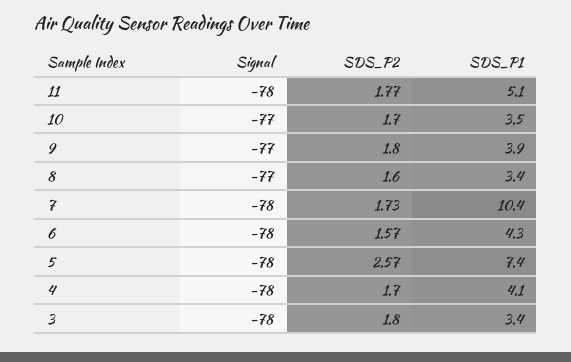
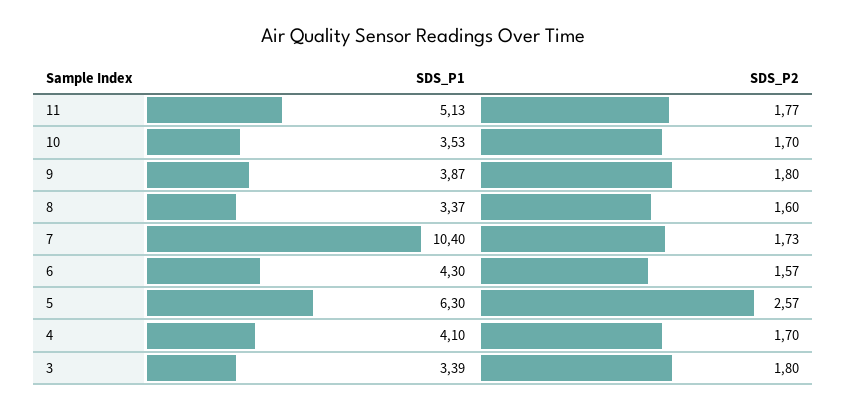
  {
-   "Signal": {
-     "11": -78,
-     "10": -77,
-     "9": -77,
-     "8": -77,
-     "7": -78,
-     "6": -78,
-     "5": -78,
-     "4": -78,
-     "3": -78
-   },
    "SDS_P2": {
      "11": 1.77,
      "10": 1.7,
      "9": 1.8,
      "8": 1.6,
      "7": 1.73,
      "6": 1.57,
      "5": 2.57,
      "4": 1.7,
      "3": 1.8
    },
    "SDS_P1": {
      "11": 5.13,
      "10": 3.53,
      "9": 3.87,
      "8": 3.37,
      "7": 10.4,
      "6": 4.3,
-     "5": 7.4,
+     "5": 6.3,
      "4": 4.1,
      "3": 3.39
    }
  }

